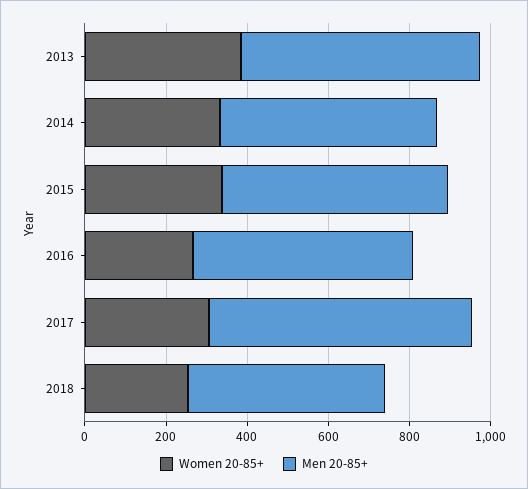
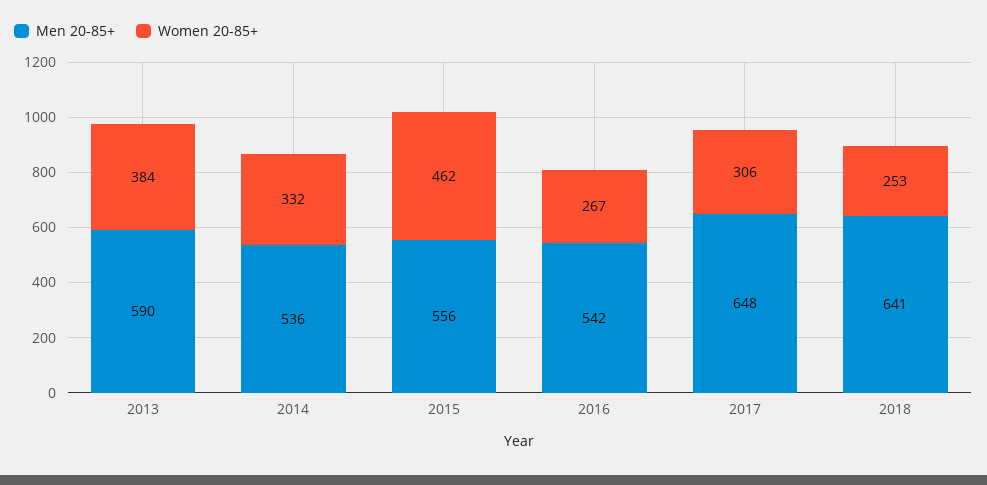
  {
    "Women 20-85+": {
      "2013": 384,
      "2014": 332,
-     "2015": 350,
+     "2015": 462,
      "2016": 267,
      "2017": 306,
      "2018": 253
    },
    "Men 20-85+": {
      "2013": 590,
      "2014": 536,
      "2015": 556,
      "2016": 542,
      "2017": 648,
-     "2018": 500
+     "2018": 641
    }
  }

